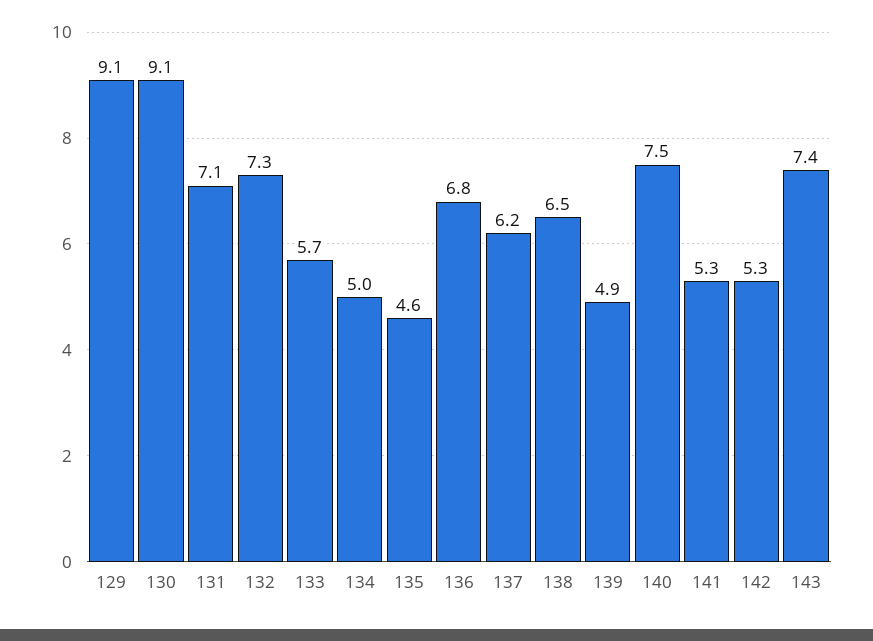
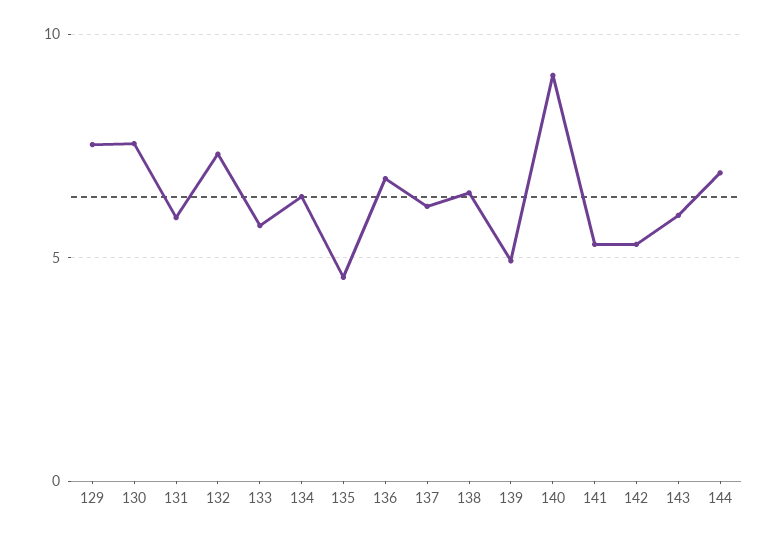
  {
-   "129": 9.1,
+   "129": 7.5,
-   "130": 9.1,
+   "130": 7.5,
-   "131": 7.1,
+   "131": 6,
    "132": 7.3,
    "133": 5.7,
-   "134": 5,
+   "134": 6.5,
    "135": 4.6,
    "136": 6.8,
    "137": 6.2,
    "138": 6.5,
    "139": 4.9,
-   "140": 7.5,
+   "140": 9,
    "141": 5.3,
    "142": 5.3,
-   "143": 7.4
+   "143": 6,
+   "144": 7
  }

